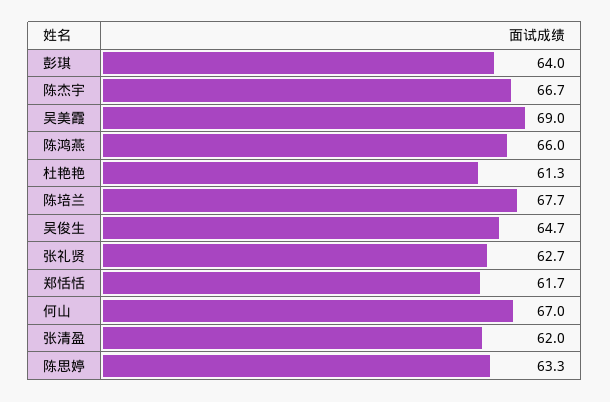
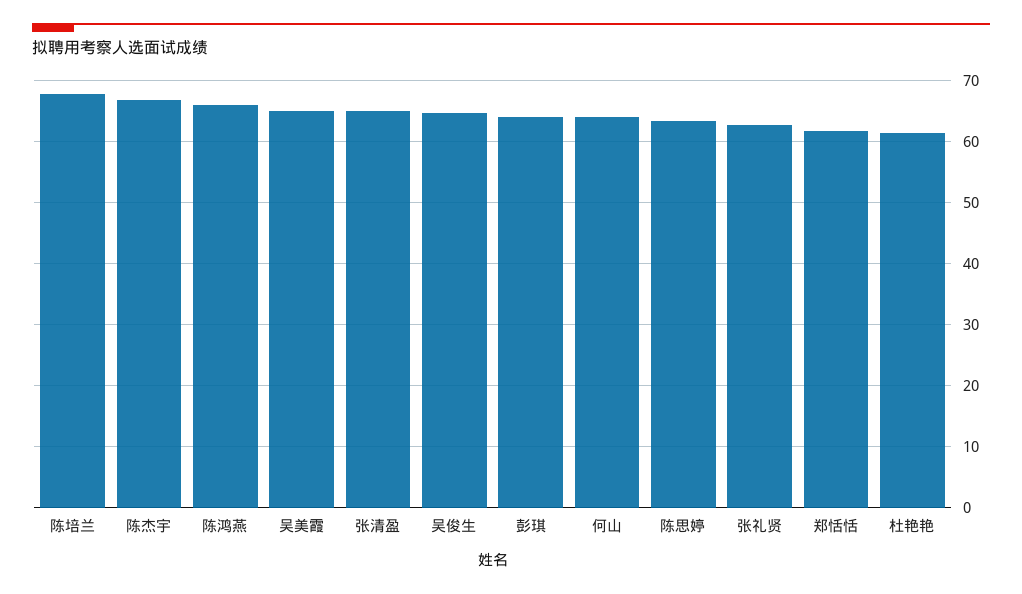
  {
    "彭琪": 64,
    "陈杰宇": 66.7,
-   "吴美霞": 69,
+   "吴美霞": 65,
    "陈鸿燕": 66,
    "杜艳艳": 61.3,
    "陈培兰": 67.7,
    "吴俊生": 64.7,
    "张礼贤": 62.7,
    "郑恬恬": 61.7,
-   "何山": 67,
+   "何山": 64,
-   "张清盈": 62,
+   "张清盈": 65,
    "陈思婷": 63.3
  }

